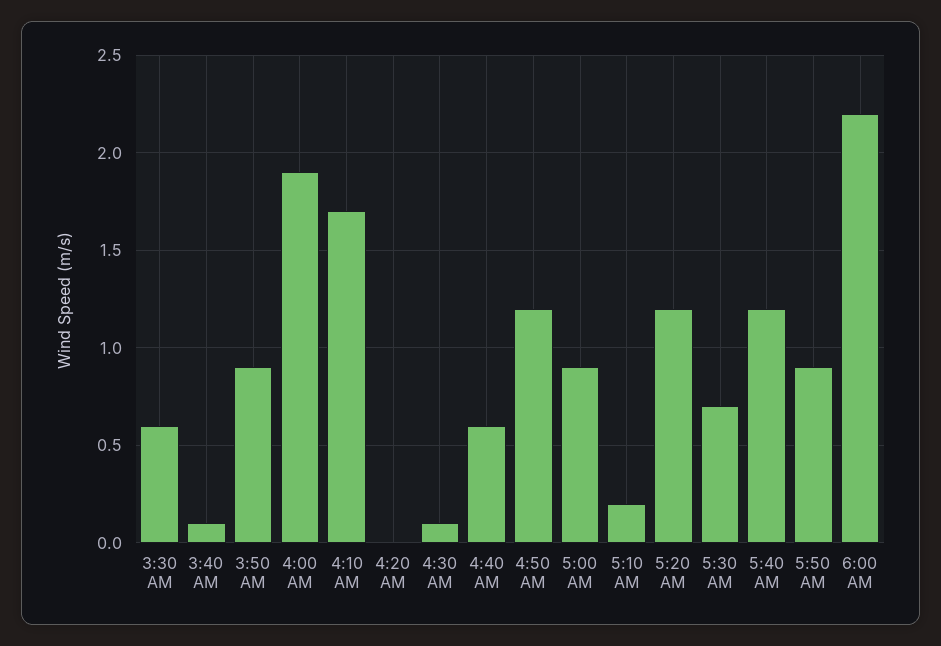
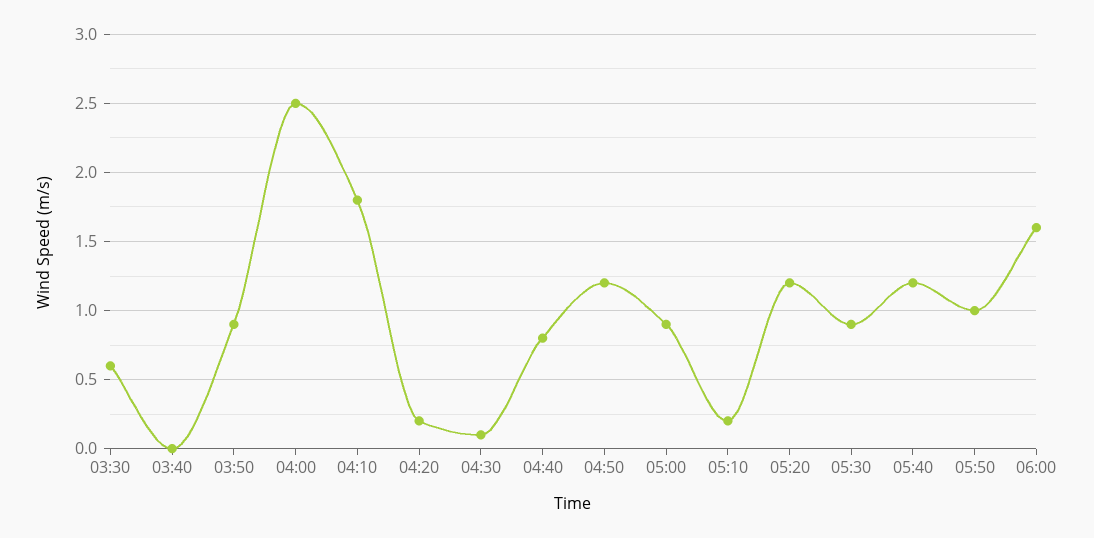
  {
    "3:30 AM": 0.6,
-   "3:40 AM": 0.1,
+   "3:40 AM": 0,
    "3:50 AM": 0.9,
-   "4:00 AM": 1.9,
+   "4:00 AM": 2.5,
-   "4:10 AM": 1.7,
+   "4:10 AM": 1.8,
-   "4:20 AM": 0,
+   "4:20 AM": 0.2,
    "4:30 AM": 0.1,
-   "4:40 AM": 0.6,
+   "4:40 AM": 0.8,
    "4:50 AM": 1.2,
    "5:00 AM": 0.9,
    "5:10 AM": 0.2,
    "5:20 AM": 1.2,
-   "5:30 AM": 0.7,
+   "5:30 AM": 0.9,
    "5:40 AM": 1.2,
-   "5:50 AM": 0.9,
+   "5:50 AM": 1,
-   "6:00 AM": 2.2
+   "6:00 AM": 1.6
  }

